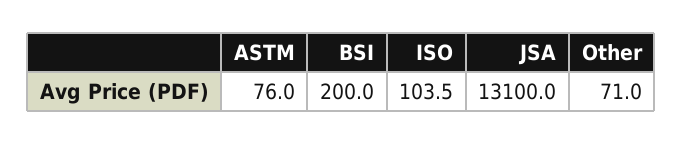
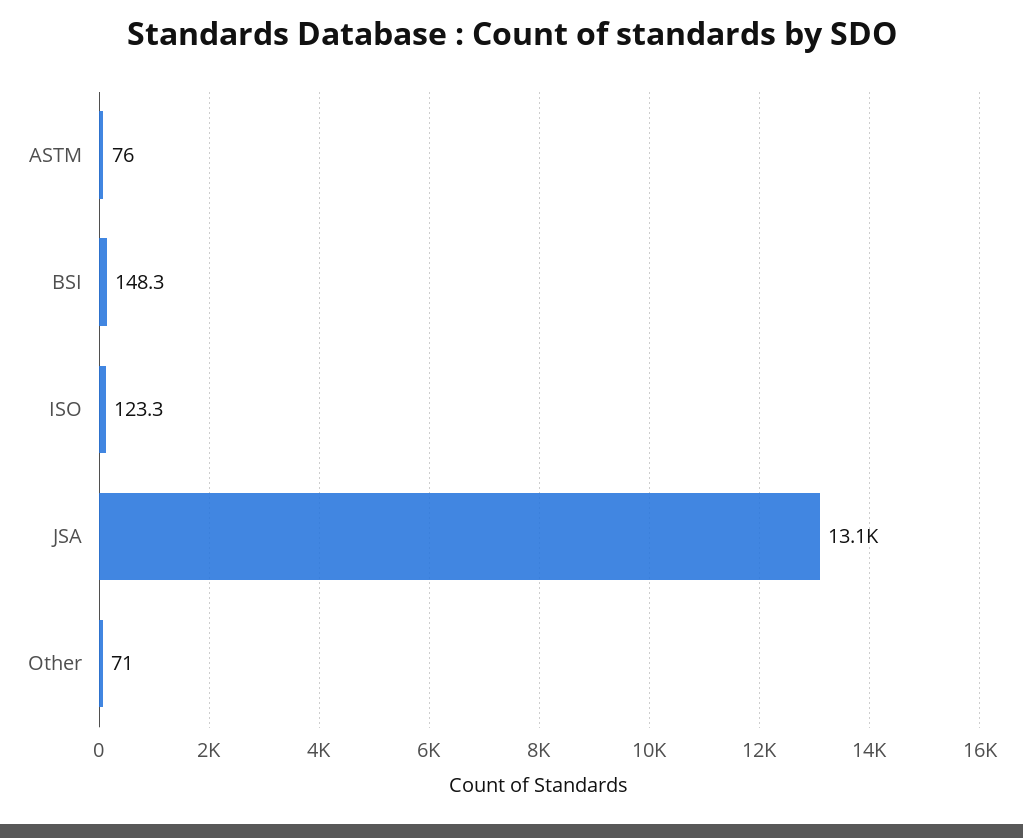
  {
    "ASTM": 76,
-   "BSI": 200,
+   "BSI": 148.3,
-   "ISO": 103.5,
+   "ISO": 123.3,
    "JSA": 13100,
    "Other": 71
  }

